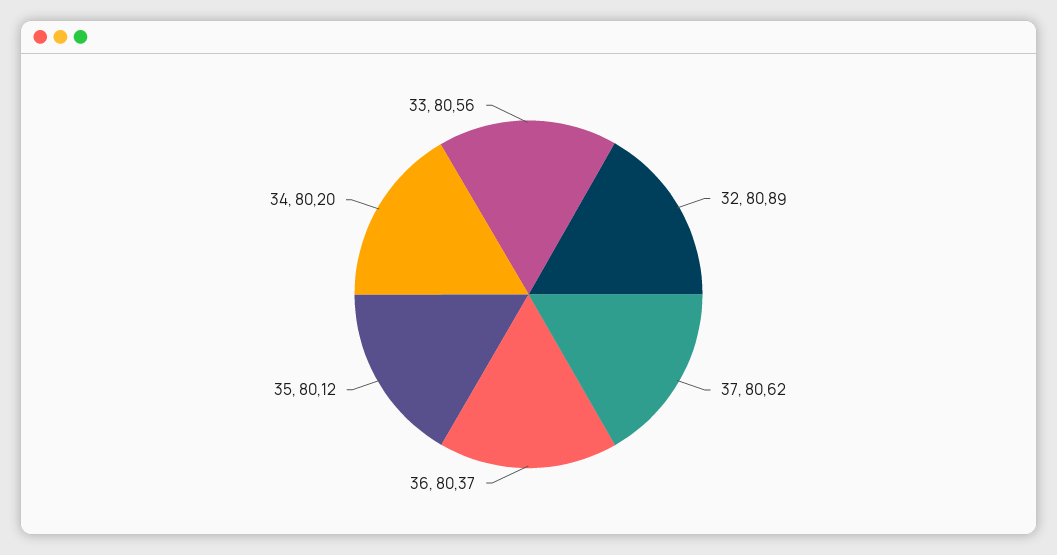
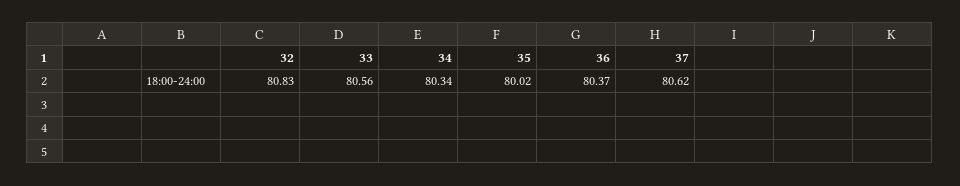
  {
-   "32": 80.89,
+   "32": 80.83,
    "37": 80.62,
    "36": 80.37,
-   "35": 80.12,
+   "35": 80.02,
-   "34": 80.2,
+   "34": 80.34,
    "33": 80.56
  }

